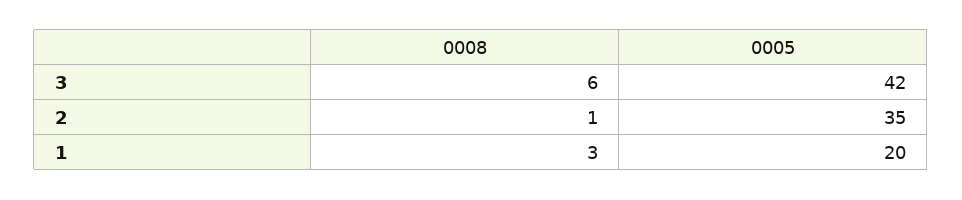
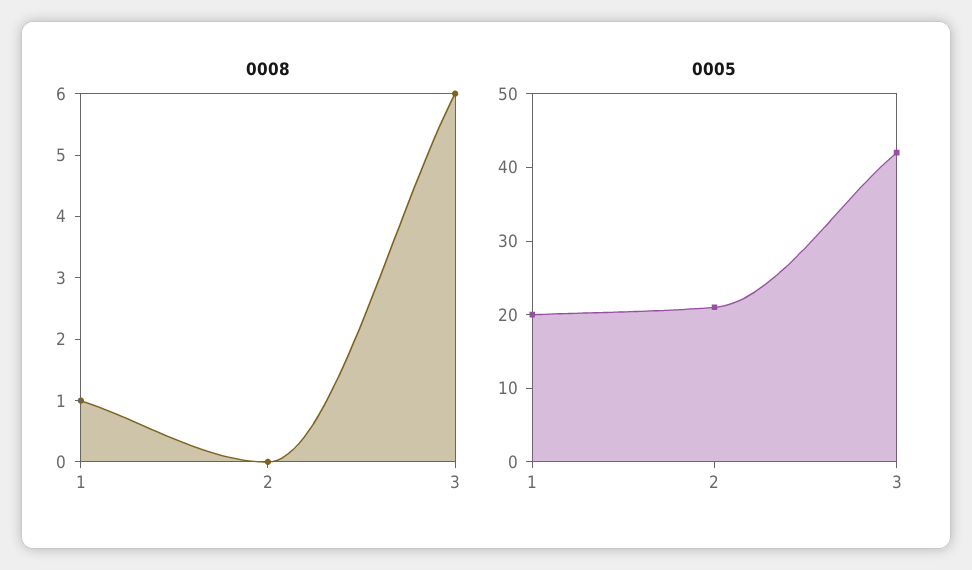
  {
    "0008": {
      "3": 6,
-     "2": 1,
+     "2": 0,
-     "1": 3
+     "1": 1
    },
    "0005": {
      "3": 42,
-     "2": 35,
+     "2": 20,
      "1": 20
    }
  }

